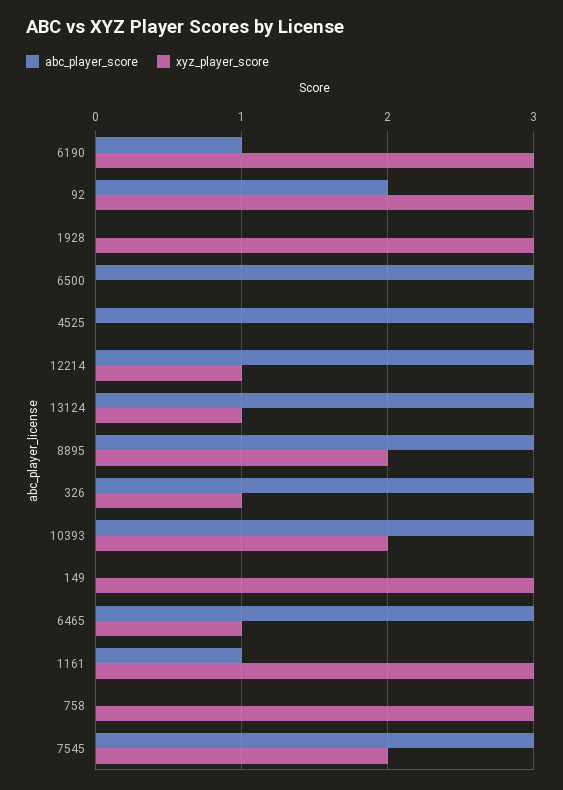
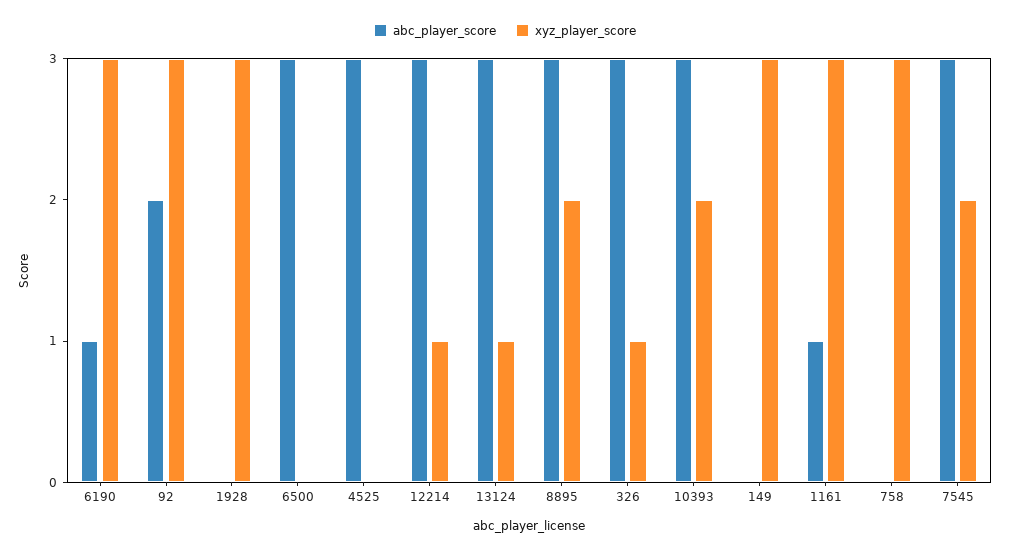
  {
    "abc_player_score": {
      "6190": 1,
      "92": 2,
      "1928": 0,
      "6500": 3,
      "4525": 3,
      "12214": 3,
      "13124": 3,
      "8895": 3,
      "326": 3,
      "10393": 3,
      "149": 0,
-     "6465": 3,
      "1161": 1,
      "758": 0,
      "7545": 3
    },
    "xyz_player_score": {
      "6190": 3,
      "92": 3,
      "1928": 3,
      "6500": 0,
      "4525": 0,
      "12214": 1,
      "13124": 1,
      "8895": 2,
      "326": 1,
      "10393": 2,
      "149": 3,
-     "6465": 1,
      "1161": 3,
      "758": 3,
      "7545": 2
    }
  }

